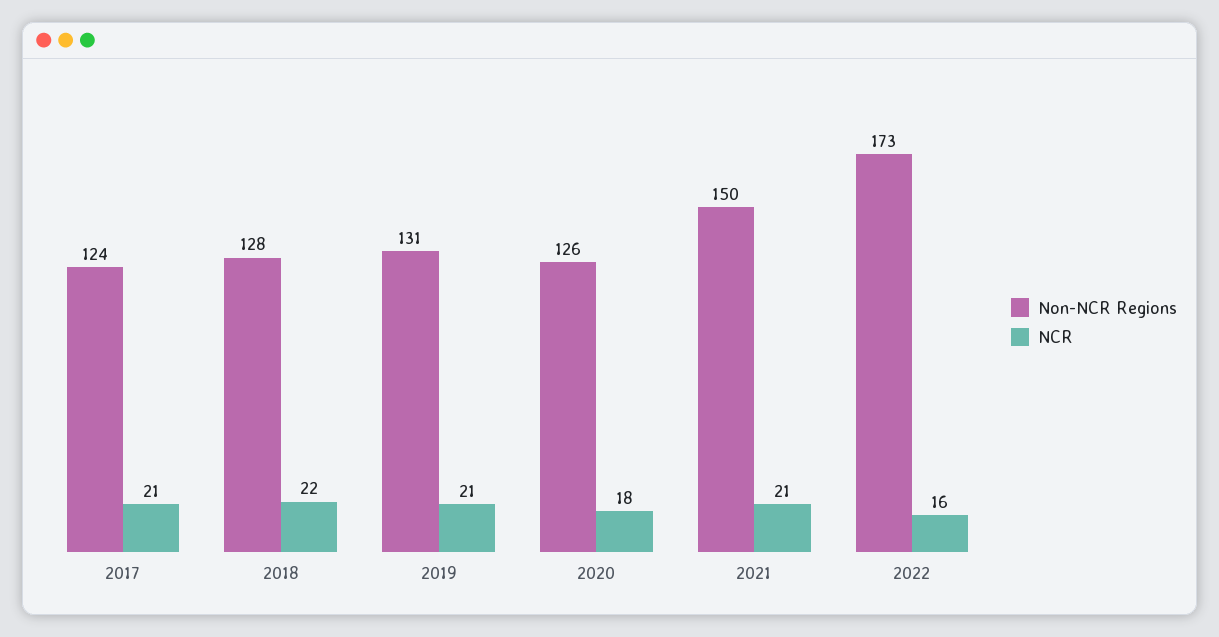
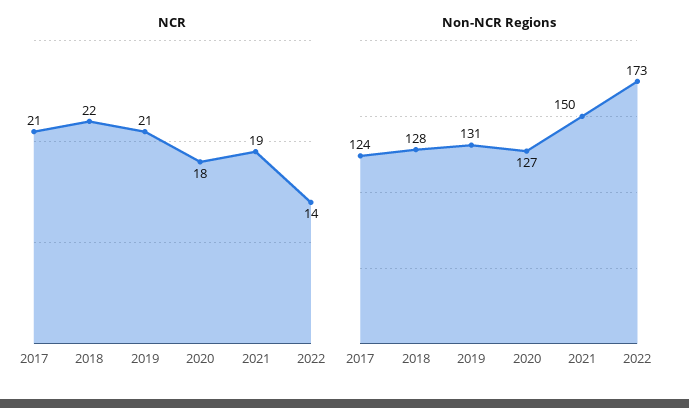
  {
    "Non-NCR Regions": {
      "2017": 124,
      "2018": 128,
      "2019": 131,
-     "2020": 126,
+     "2020": 127,
      "2021": 150,
      "2022": 173
    },
    "NCR": {
      "2017": 21,
      "2018": 22,
      "2019": 21,
      "2020": 18,
-     "2021": 21,
+     "2021": 19,
-     "2022": 16
+     "2022": 14
    }
  }

